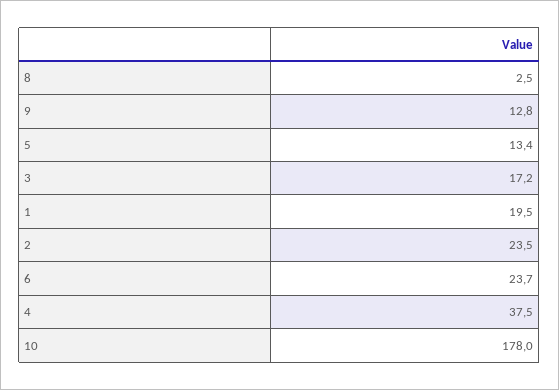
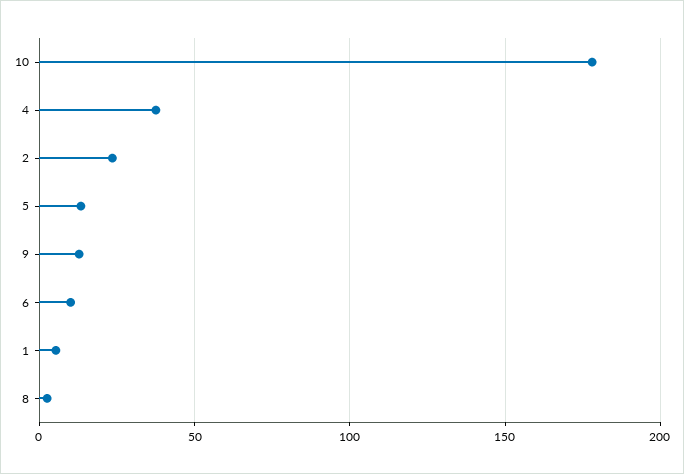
  {
    "8": 2.5,
    "9": 12.8,
    "5": 13.4,
-   "3": 17.2,
-   "1": 19.5,
+   "1": 5,
    "2": 23.5,
-   "6": 23.7,
+   "6": 10,
    "4": 37.5,
    "10": 178
  }

